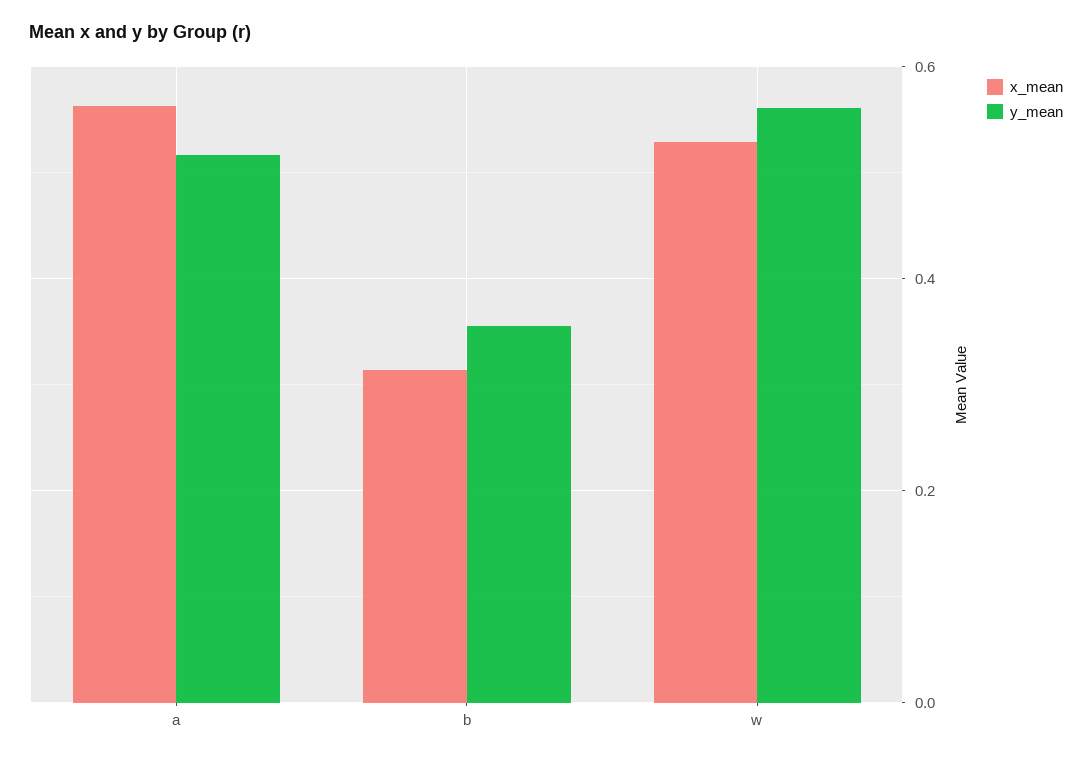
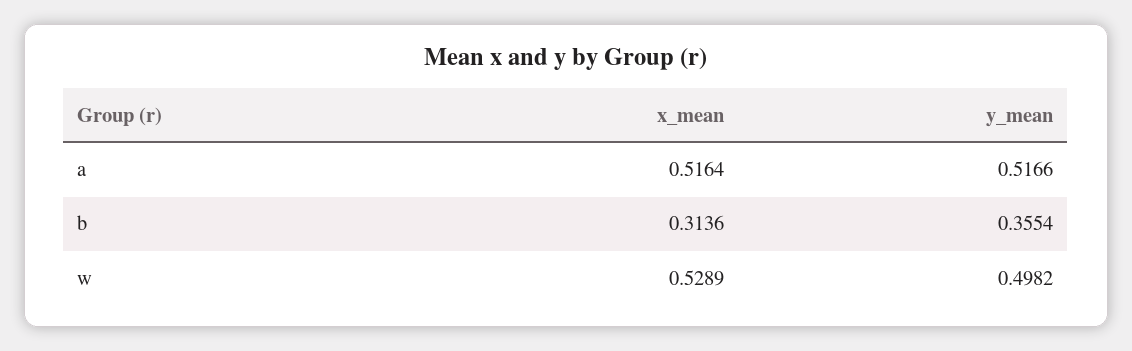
  {
    "x_mean": {
-     "a": 0.56,
+     "a": 0.5164,
      "b": 0.3136,
      "w": 0.5289
    },
    "y_mean": {
      "a": 0.5166,
      "b": 0.3554,
-     "w": 0.56
+     "w": 0.4982
    }
  }

